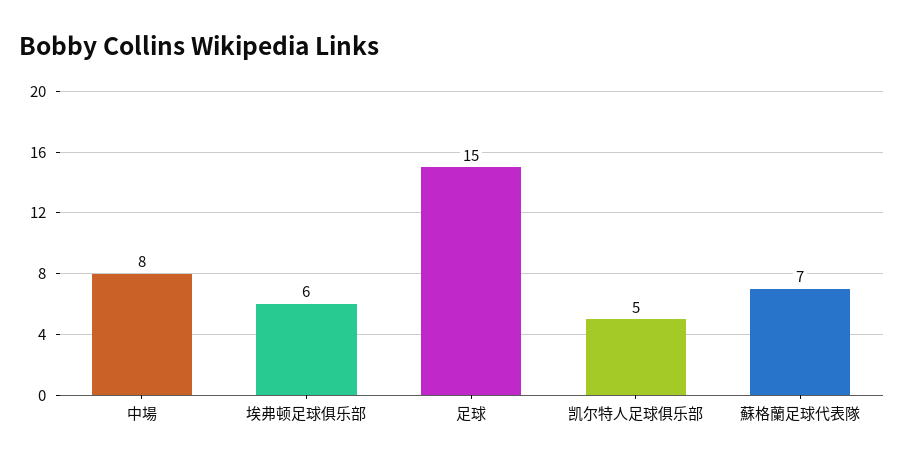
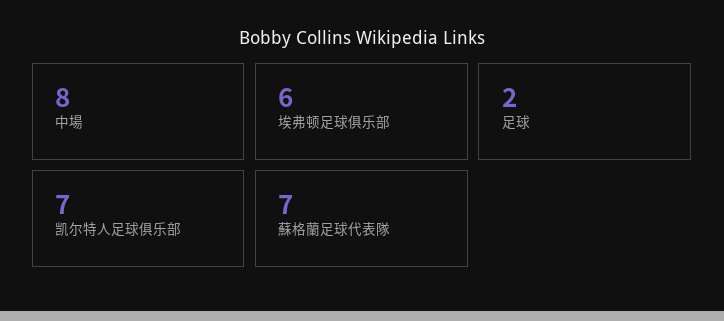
  {
    "中場": 8,
    "埃弗顿足球俱乐部": 6,
-   "足球": 15,
+   "足球": 2,
-   "凯尔特人足球俱乐部": 5,
+   "凯尔特人足球俱乐部": 7,
    "蘇格蘭足球代表隊": 7
  }

